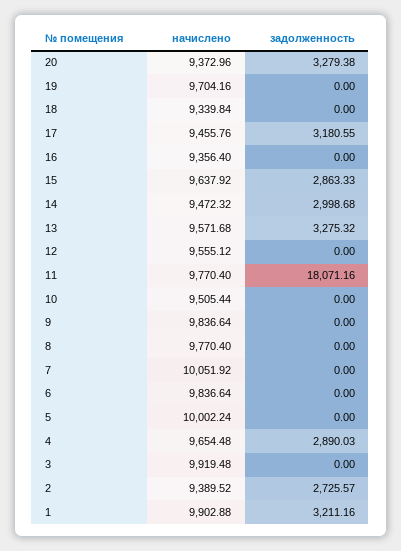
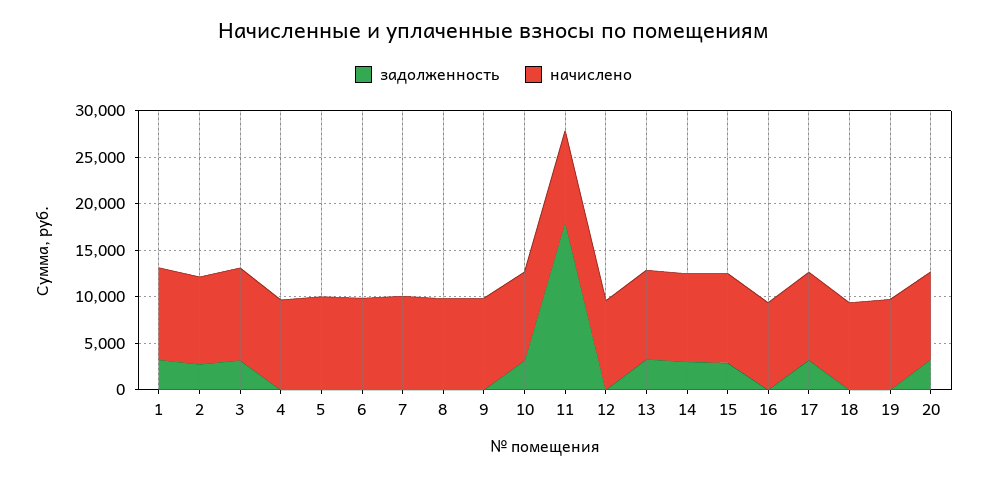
  {
    "начислено": {
      "20": 9372.96,
      "19": 9704.16,
      "18": 9339.84,
      "17": 9455.76,
      "16": 9356.4,
      "15": 9637.92,
      "14": 9472.32,
      "13": 9571.68,
      "12": 9555.12,
      "11": 9770.4,
      "10": 9505.44,
      "9": 9836.64,
      "8": 9770.4,
      "7": 10051.92,
      "6": 9836.64,
      "5": 10002.24,
      "4": 9654.48,
      "3": 9919.48,
      "2": 9389.52,
      "1": 9902.88
    },
    "задолженность": {
      "20": 3279.38,
      "19": 0,
      "18": 0,
      "17": 3180.55,
      "16": 0,
      "15": 2863.33,
      "14": 2998.68,
      "13": 3275.32,
      "12": 0,
      "11": 18071.16,
-     "10": 0,
+     "10": 3000,
      "9": 0,
      "8": 0,
      "7": 0,
      "6": 0,
      "5": 0,
-     "4": 2890.03,
+     "4": 0,
-     "3": 0,
+     "3": 3000,
      "2": 2725.57,
      "1": 3211.16
    }
  }

